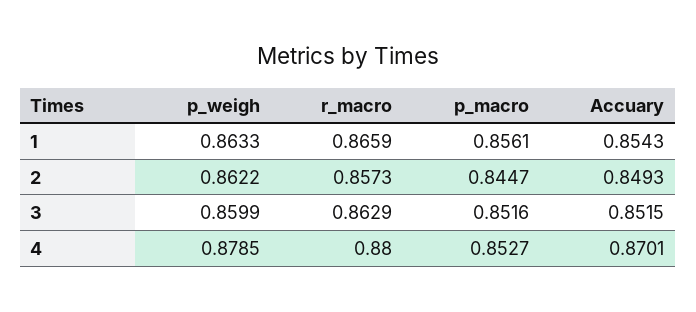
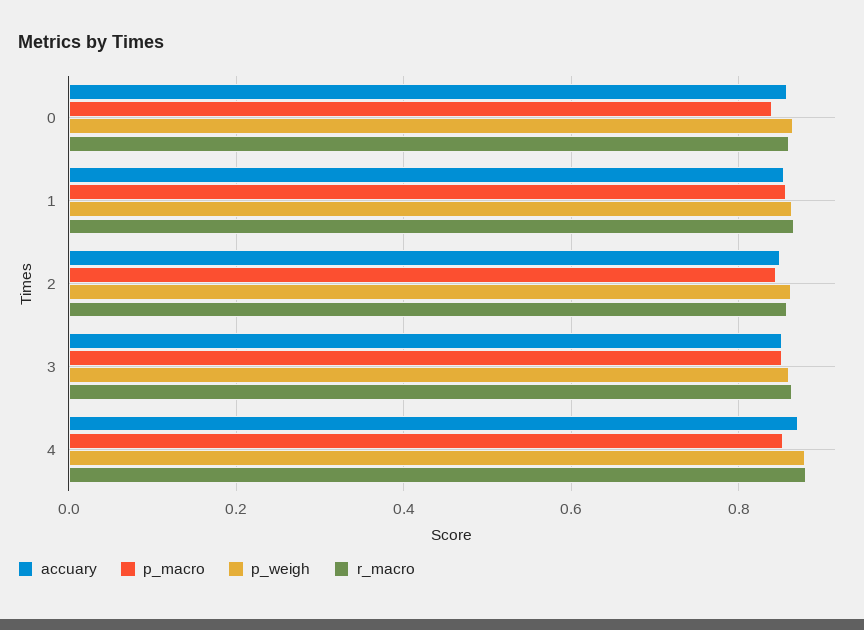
  {
    "p_weigh": {
      "1": 0.8633,
      "2": 0.8622,
      "3": 0.8599,
-     "4": 0.8785
+     "4": 0.8785,
+     "0": 0.86
    },
    "r_macro": {
      "1": 0.8659,
      "2": 0.8573,
      "3": 0.8629,
-     "4": 0.88
+     "4": 0.88,
+     "0": 0.86
    },
    "p_macro": {
      "1": 0.8561,
      "2": 0.8447,
      "3": 0.8516,
-     "4": 0.8527
+     "4": 0.8527,
+     "0": 0.84
    },
    "Accuary": {
      "1": 0.8543,
      "2": 0.8493,
      "3": 0.8515,
-     "4": 0.8701
+     "4": 0.8701,
+     "0": 0.86
    }
  }

